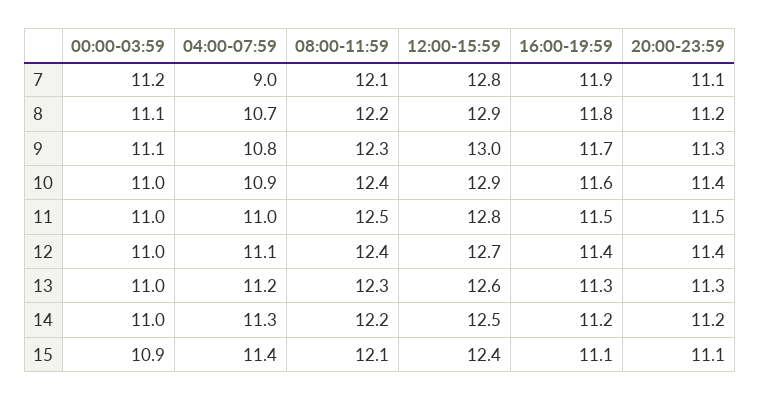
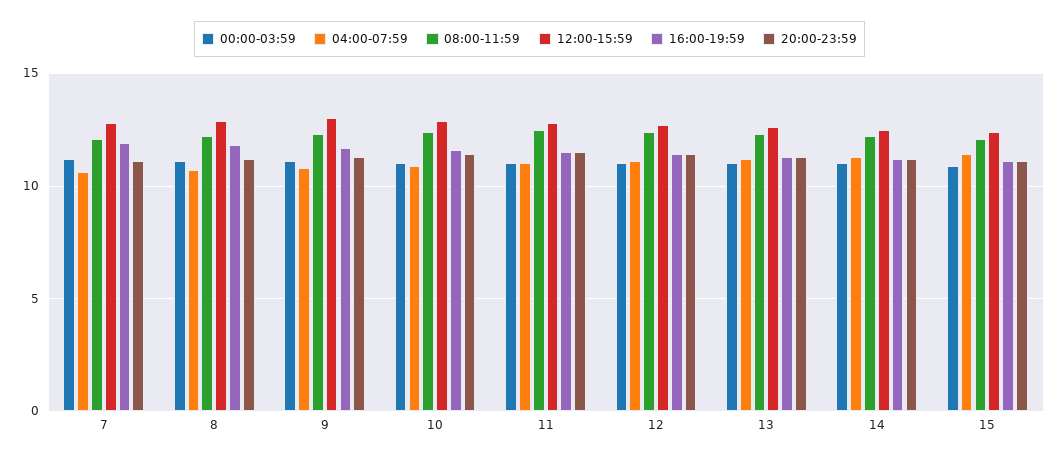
  {
    "00:00-03:59": {
      "7": 11.2,
      "8": 11.1,
      "9": 11.1,
      "10": 11,
      "11": 11,
      "12": 11,
      "13": 11,
      "14": 11,
      "15": 10.9
    },
    "04:00-07:59": {
-     "7": 9,
+     "7": 10.5,
      "8": 10.7,
      "9": 10.8,
      "10": 10.9,
      "11": 11,
      "12": 11.1,
      "13": 11.2,
      "14": 11.3,
      "15": 11.4
    },
    "08:00-11:59": {
      "7": 12.1,
      "8": 12.2,
      "9": 12.3,
      "10": 12.4,
      "11": 12.5,
      "12": 12.4,
      "13": 12.3,
      "14": 12.2,
      "15": 12.1
    },
    "12:00-15:59": {
      "7": 12.8,
      "8": 12.9,
      "9": 13,
      "10": 12.9,
      "11": 12.8,
      "12": 12.7,
      "13": 12.6,
      "14": 12.5,
      "15": 12.4
    },
    "16:00-19:59": {
      "7": 11.9,
      "8": 11.8,
      "9": 11.7,
      "10": 11.6,
      "11": 11.5,
      "12": 11.4,
      "13": 11.3,
      "14": 11.2,
      "15": 11.1
    },
    "20:00-23:59": {
      "7": 11.1,
      "8": 11.2,
      "9": 11.3,
      "10": 11.4,
      "11": 11.5,
      "12": 11.4,
      "13": 11.3,
      "14": 11.2,
      "15": 11.1
    }
  }

